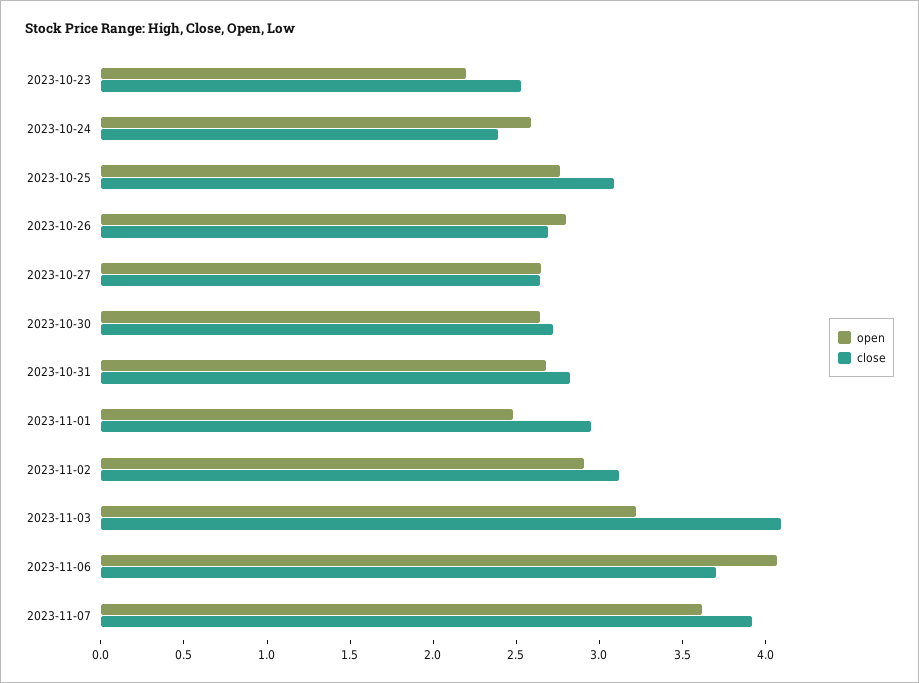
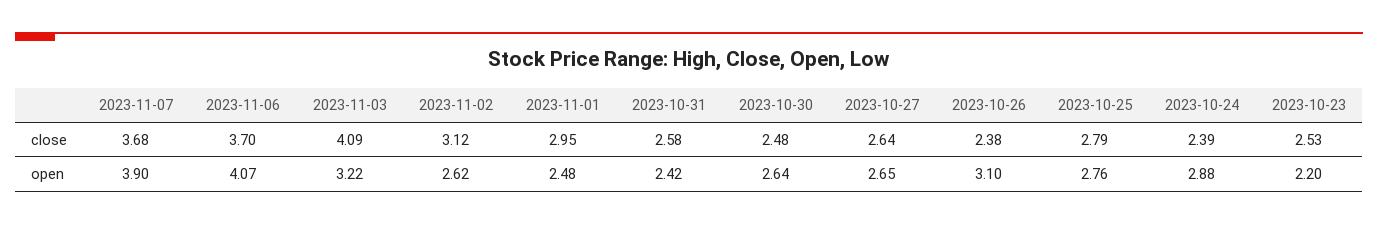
  {
    "open": {
      "2023-10-23": 2.2,
-     "2023-10-24": 2.6,
+     "2023-10-24": 2.88,
      "2023-10-25": 2.76,
-     "2023-10-26": 2.8,
+     "2023-10-26": 3.1,
      "2023-10-27": 2.65,
      "2023-10-30": 2.64,
-     "2023-10-31": 2.7,
+     "2023-10-31": 2.42,
      "2023-11-01": 2.48,
-     "2023-11-02": 2.9,
+     "2023-11-02": 2.62,
      "2023-11-03": 3.22,
      "2023-11-06": 4.07,
-     "2023-11-07": 3.6
+     "2023-11-07": 3.9
    },
    "close": {
      "2023-10-23": 2.53,
      "2023-10-24": 2.39,
-     "2023-10-25": 3.1,
+     "2023-10-25": 2.79,
-     "2023-10-26": 2.7,
+     "2023-10-26": 2.38,
      "2023-10-27": 2.64,
-     "2023-10-30": 2.7,
+     "2023-10-30": 2.48,
-     "2023-10-31": 2.8,
+     "2023-10-31": 2.58,
      "2023-11-01": 2.95,
      "2023-11-02": 3.12,
      "2023-11-03": 4.09,
      "2023-11-06": 3.7,
-     "2023-11-07": 3.9
+     "2023-11-07": 3.68
    }
  }

